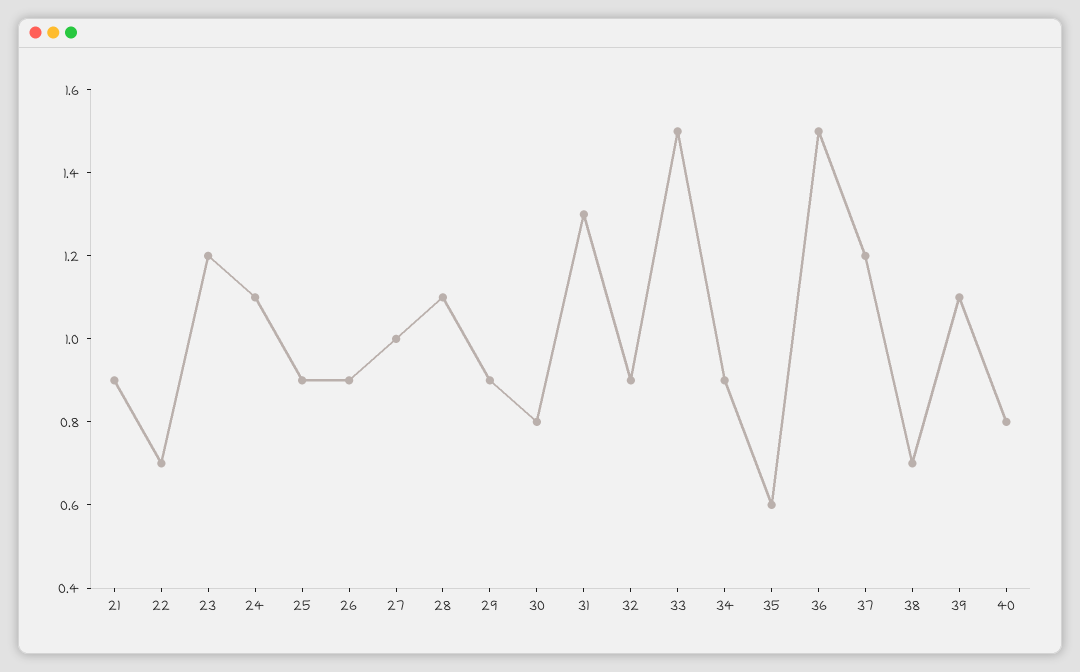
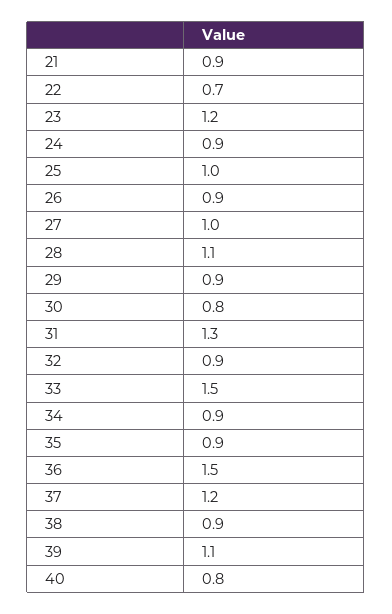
  {
    "21": 0.9,
    "22": 0.7,
    "23": 1.2,
-   "24": 1.1,
+   "24": 0.9,
-   "25": 0.9,
+   "25": 1,
    "26": 0.9,
    "27": 1,
    "28": 1.1,
    "29": 0.9,
    "30": 0.8,
    "31": 1.3,
    "32": 0.9,
    "33": 1.5,
    "34": 0.9,
-   "35": 0.6,
+   "35": 0.9,
    "36": 1.5,
    "37": 1.2,
-   "38": 0.7,
+   "38": 0.9,
    "39": 1.1,
    "40": 0.8
  }

